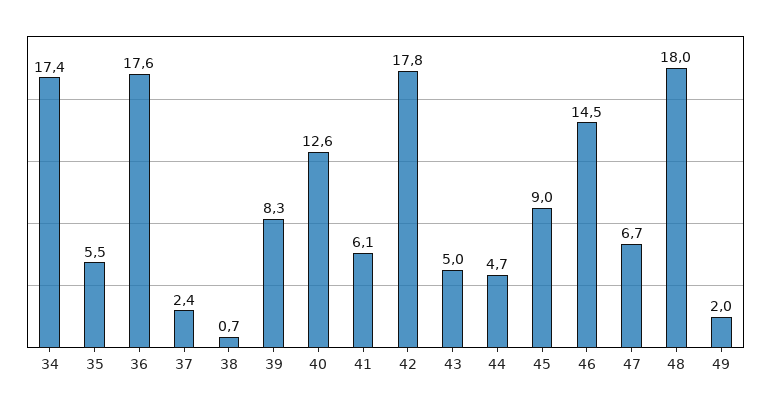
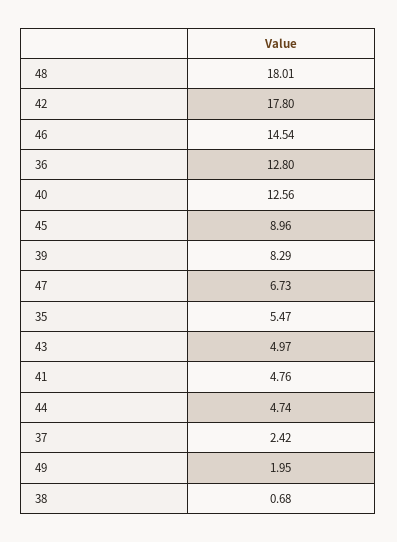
  {
-   "34": 17.4,
    "35": 5.47,
-   "36": 17.6,
+   "36": 12.8,
    "37": 2.42,
    "38": 0.68,
    "39": 8.29,
    "40": 12.56,
-   "41": 6.1,
+   "41": 4.76,
    "42": 17.8,
    "43": 4.97,
    "44": 4.74,
    "45": 8.96,
    "46": 14.54,
    "47": 6.73,
    "48": 18.01,
    "49": 1.95
  }

